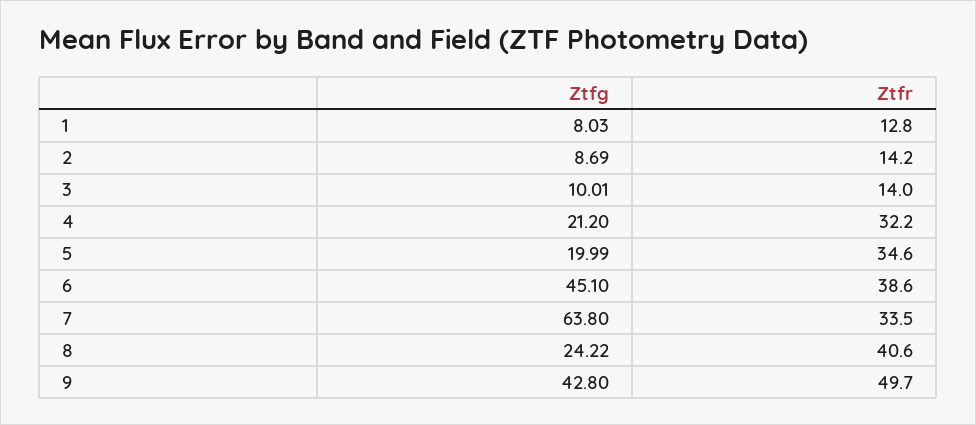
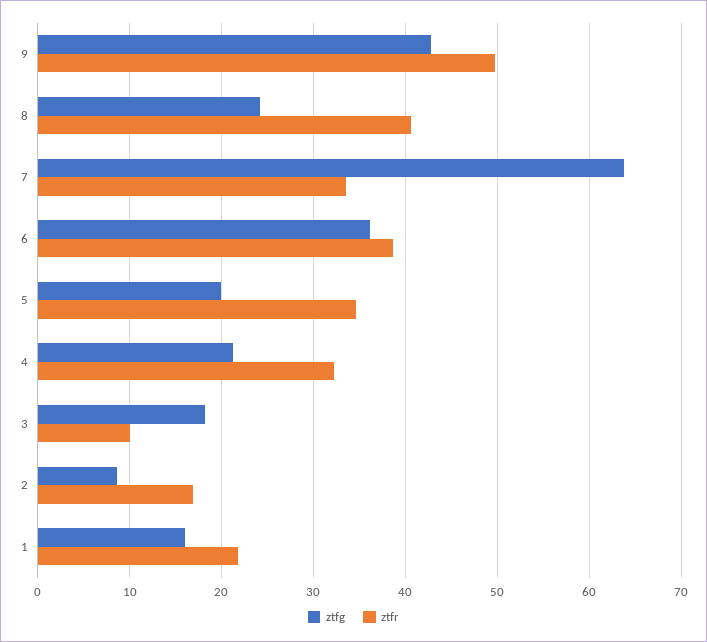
  {
    "Ztfg": {
-     "1": 8.03,
+     "1": 16,
      "2": 8.69,
-     "3": 10.01,
+     "3": 18,
      "4": 21.2,
      "5": 19.99,
-     "6": 45.1,
+     "6": 36,
      "7": 63.8,
      "8": 24.22,
      "9": 42.8
    },
    "Ztfr": {
-     "1": 12.8,
+     "1": 22,
-     "2": 14.2,
+     "2": 17,
-     "3": 14,
+     "3": 10,
      "4": 32.2,
      "5": 34.6,
      "6": 38.6,
      "7": 33.5,
      "8": 40.6,
      "9": 49.7
    }
  }

